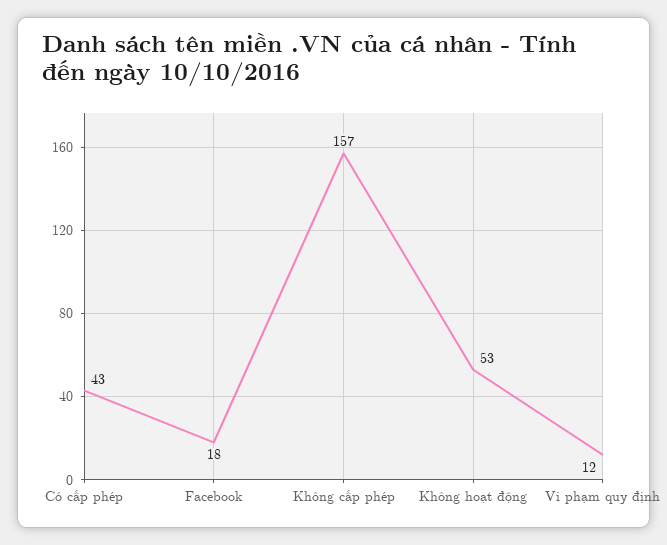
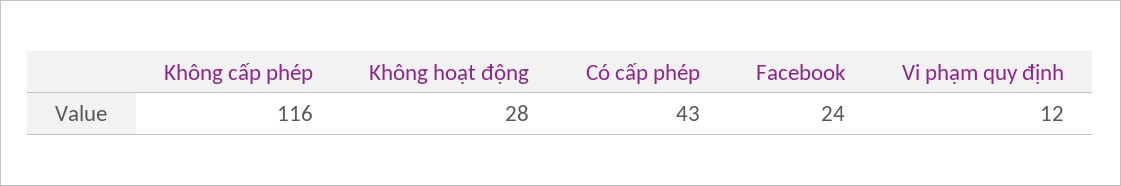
  {
    "Có cấp phép": 43,
-   "Facebook": 18,
+   "Facebook": 24,
-   "Không cấp phép": 157,
+   "Không cấp phép": 116,
-   "Không hoạt động": 53,
+   "Không hoạt động": 28,
    "Vi phạm quy định": 12
  }

